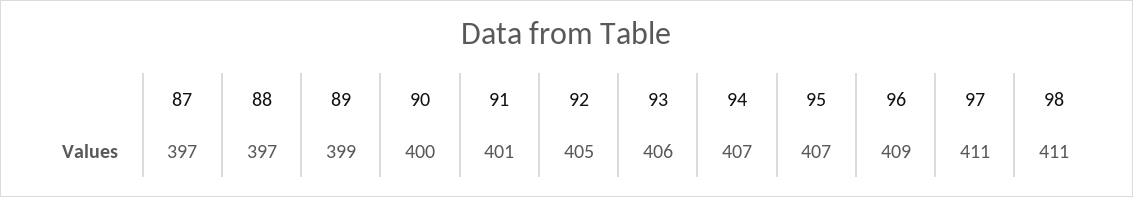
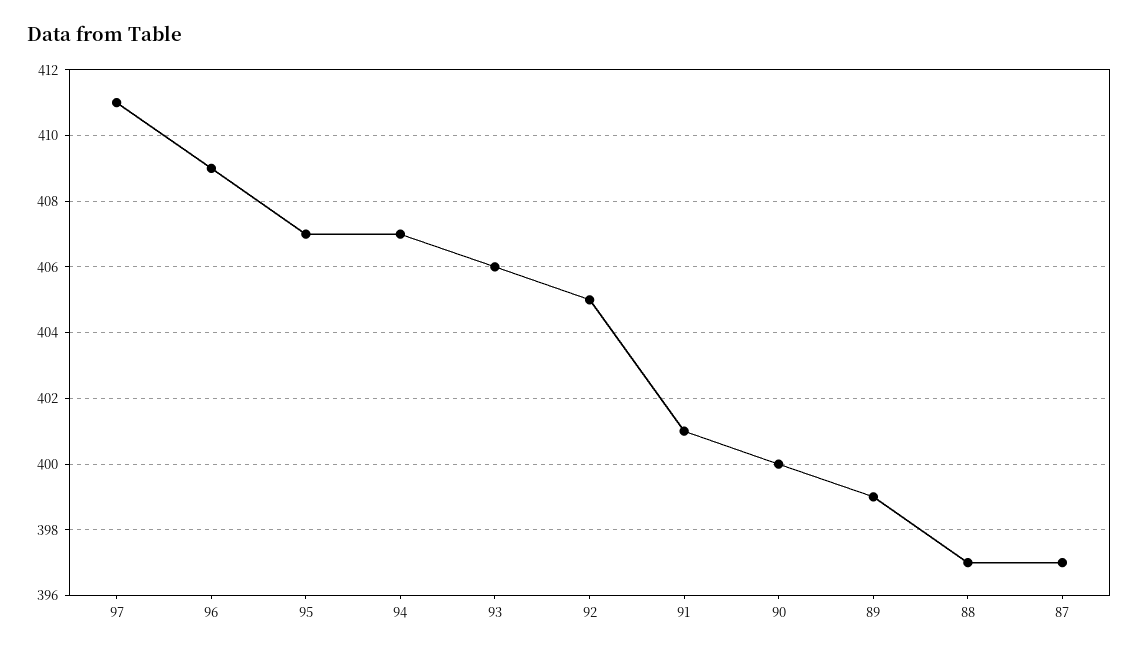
  {
    "87": 397,
    "88": 397,
    "89": 399,
    "90": 400,
    "91": 401,
    "92": 405,
    "93": 406,
    "94": 407,
    "95": 407,
    "96": 409,
-   "97": 411,
+   "97": 411
-   "98": 411
  }

